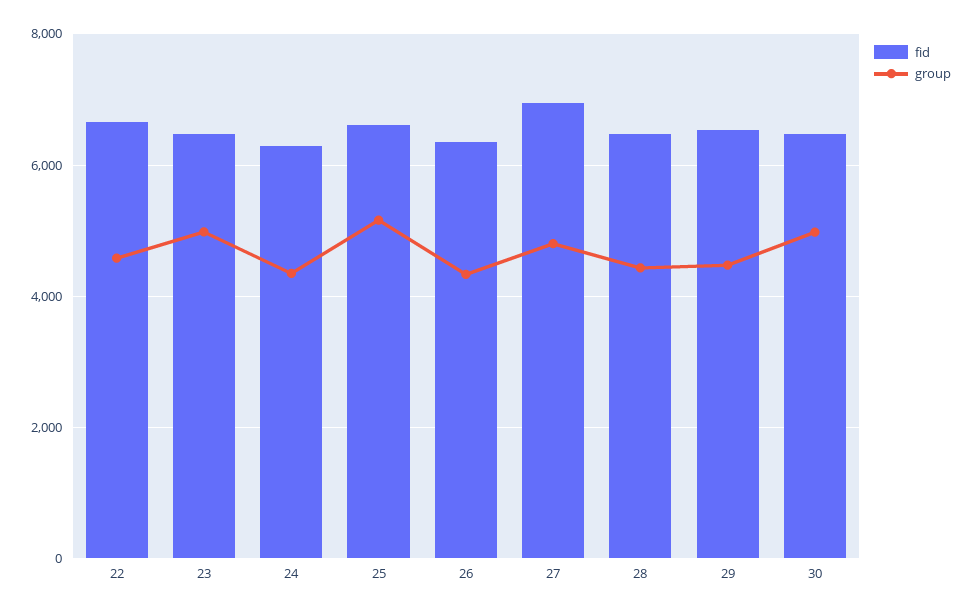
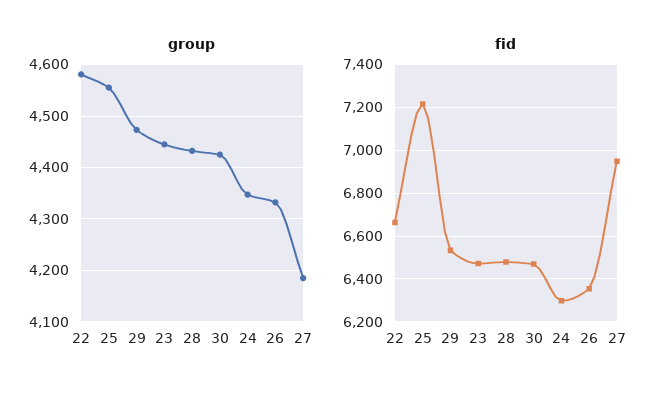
  {
    "fid": {
      "22": 6650,
      "23": 6450,
      "24": 6300,
-     "25": 6600,
+     "25": 7200,
      "26": 6350,
      "27": 6950,
      "28": 6500,
      "29": 6550,
      "30": 6450
    },
    "group": {
      "22": 4580,
-     "23": 5000,
+     "23": 4440,
      "24": 4340,
-     "25": 5200,
+     "25": 4560,
      "26": 4340,
-     "27": 4800,
+     "27": 4180,
      "28": 4440,
      "29": 4480,
-     "30": 5000
+     "30": 4420
    }
  }

